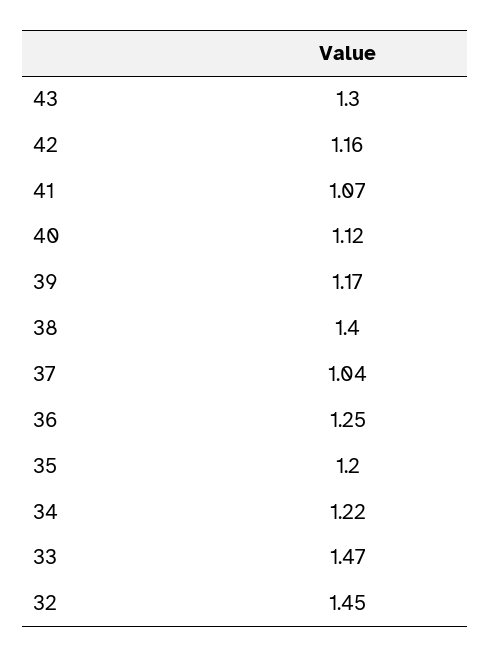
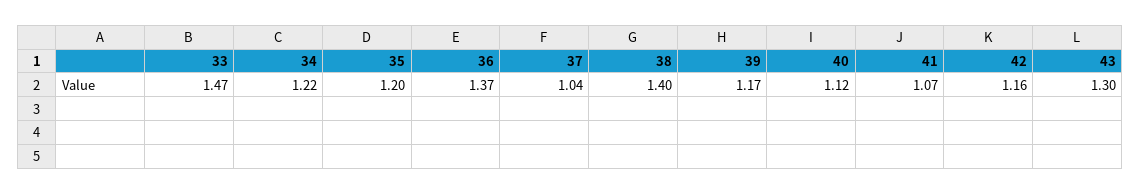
  {
    "43": 1.3,
    "42": 1.16,
    "41": 1.07,
    "40": 1.12,
    "39": 1.17,
    "38": 1.4,
    "37": 1.04,
-   "36": 1.25,
+   "36": 1.37,
    "35": 1.2,
    "34": 1.22,
-   "33": 1.47,
+   "33": 1.47
-   "32": 1.45
  }

